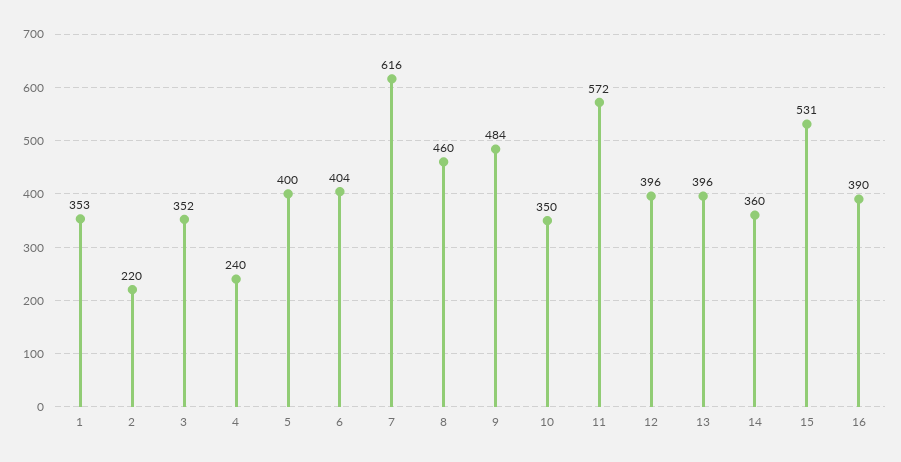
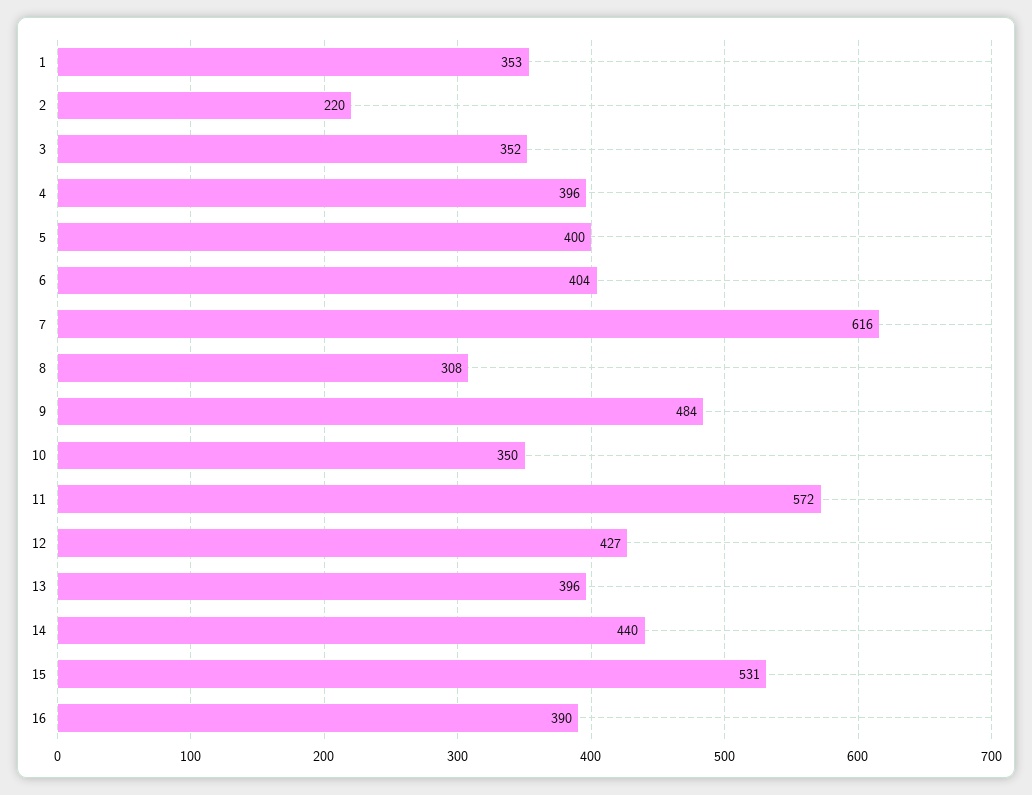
  {
    "1": 353,
    "2": 220,
    "3": 352,
-   "4": 240,
+   "4": 396,
    "5": 400,
    "6": 404,
    "7": 616,
-   "8": 460,
+   "8": 308,
    "9": 484,
    "10": 350,
    "11": 572,
-   "12": 396,
+   "12": 427,
    "13": 396,
-   "14": 360,
+   "14": 440,
    "15": 531,
    "16": 390
  }

